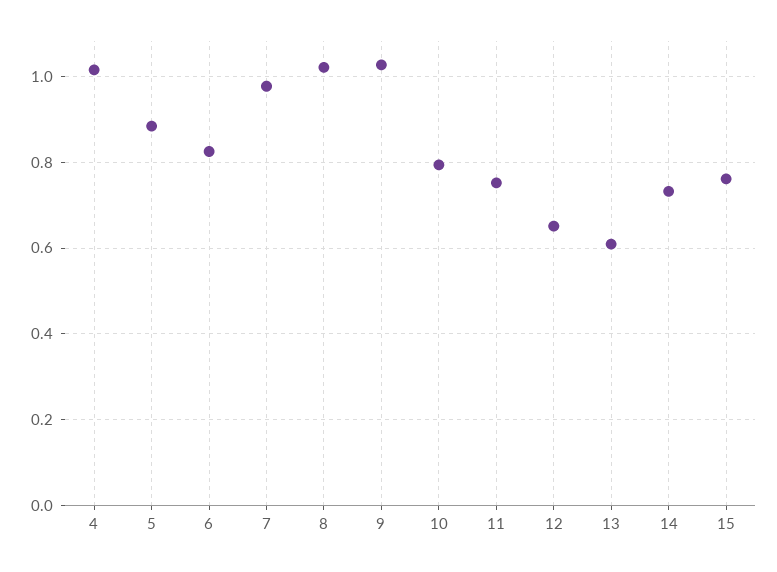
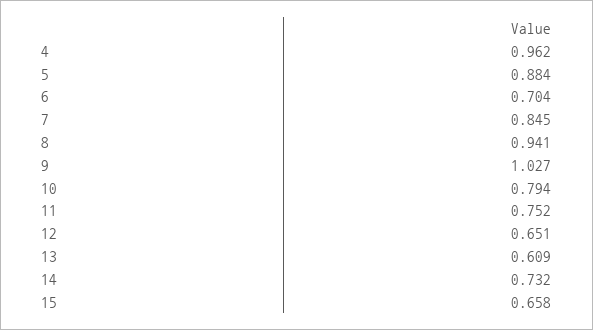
  {
-   "4": 1.02,
+   "4": 0.962,
    "5": 0.884,
-   "6": 0.82,
+   "6": 0.704,
-   "7": 0.98,
+   "7": 0.845,
-   "8": 1.02,
+   "8": 0.941,
    "9": 1.027,
    "10": 0.794,
    "11": 0.752,
    "12": 0.651,
    "13": 0.609,
    "14": 0.732,
-   "15": 0.76
+   "15": 0.658
  }

